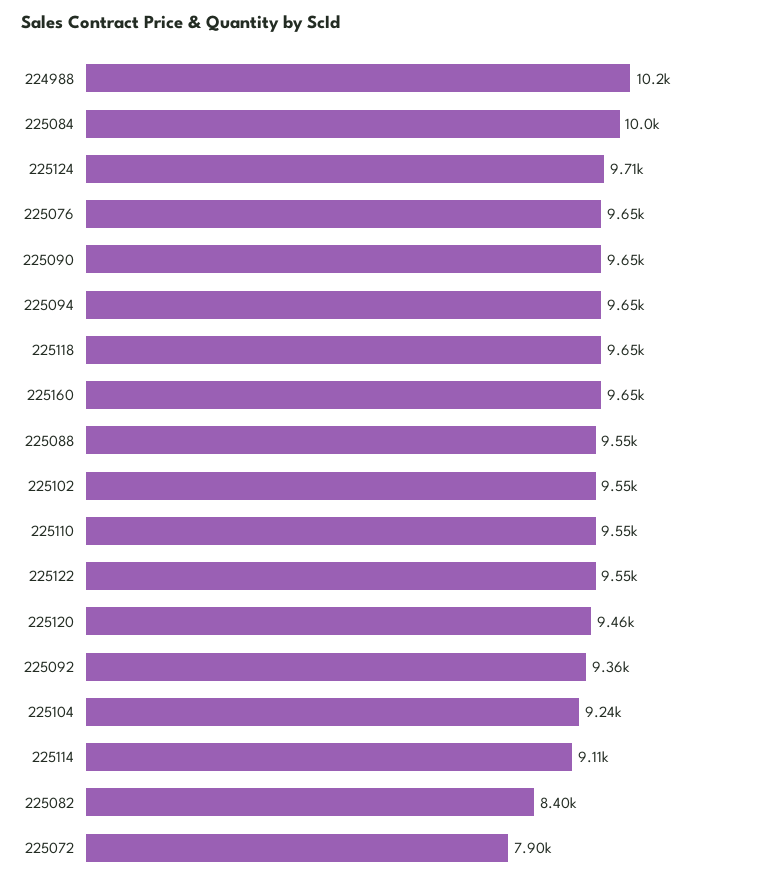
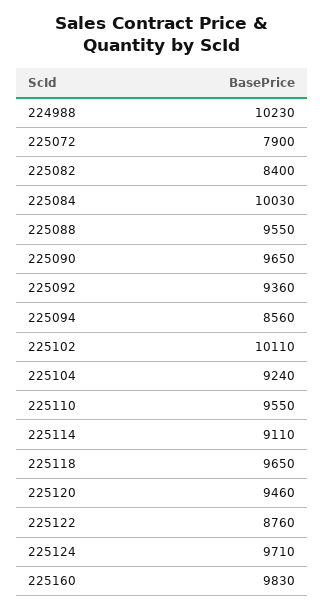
  {
    "224988": 10230,
    "225084": 10030,
    "225124": 9710,
-   "225076": 9650,
    "225090": 9650,
-   "225094": 9650,
+   "225094": 8560,
    "225118": 9650,
-   "225160": 9650,
+   "225160": 9830,
    "225088": 9550,
-   "225102": 9550,
+   "225102": 10110,
    "225110": 9550,
-   "225122": 9550,
+   "225122": 8760,
    "225120": 9460,
    "225092": 9360,
    "225104": 9240,
    "225114": 9110,
    "225082": 8400,
    "225072": 7900
  }

